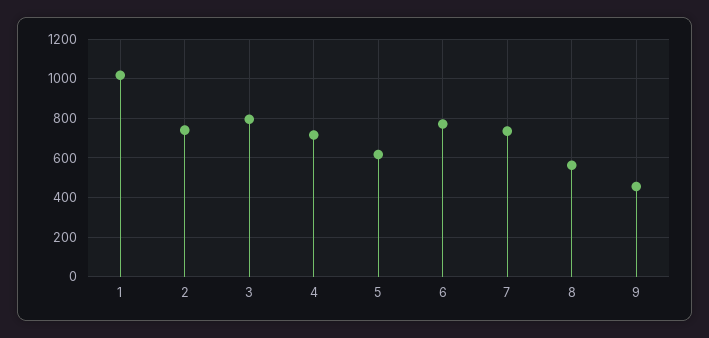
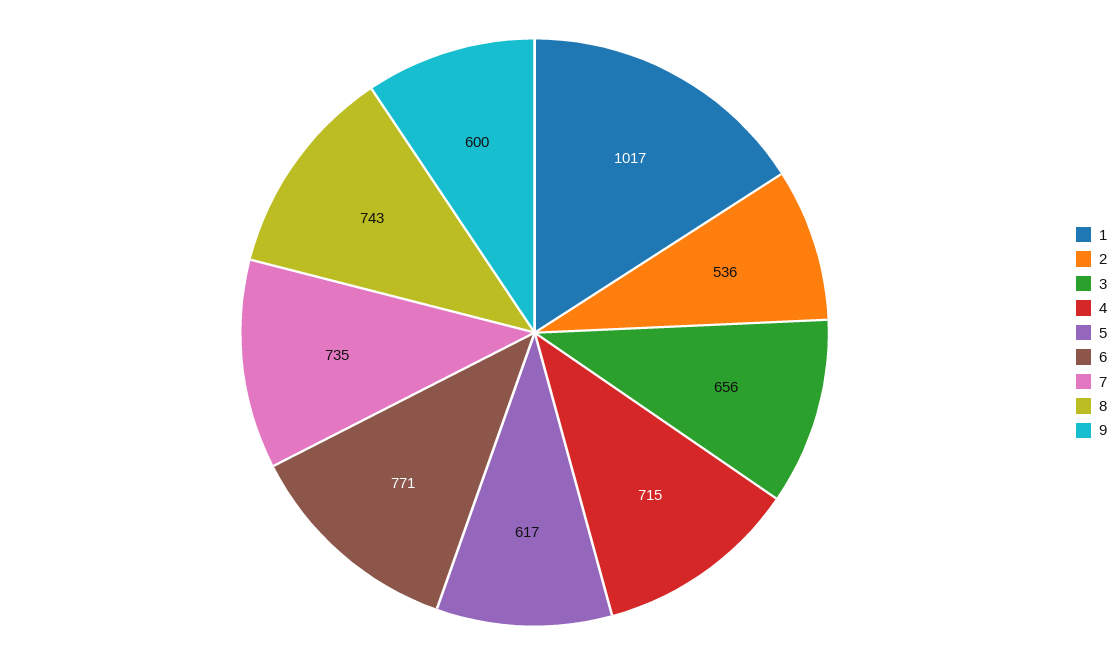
  {
    "1": 1017,
-   "2": 750,
+   "2": 536,
-   "3": 800,
+   "3": 656,
    "4": 715,
    "5": 617,
    "6": 771,
    "7": 735,
-   "8": 550,
+   "8": 743,
-   "9": 450
+   "9": 600
  }

